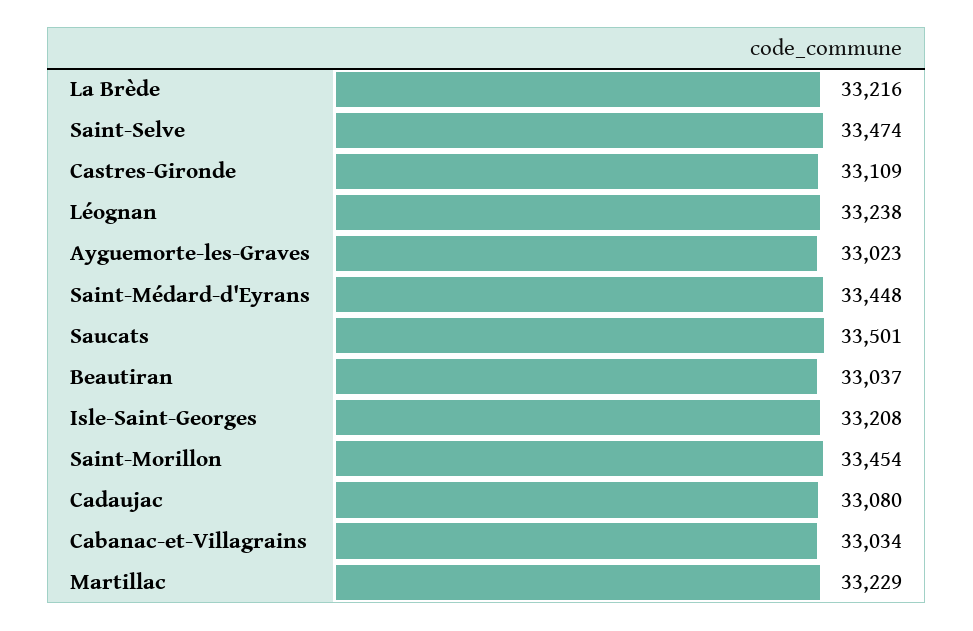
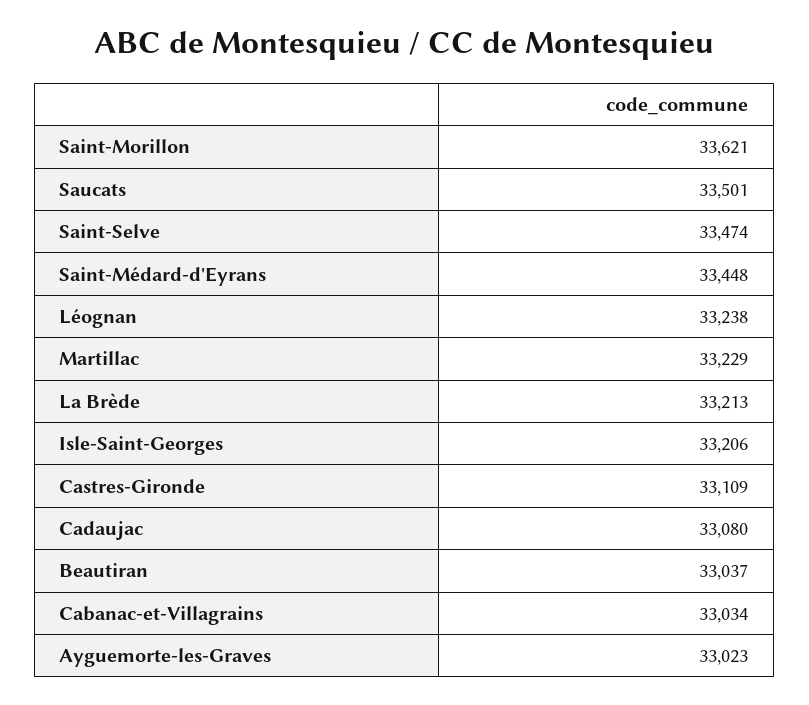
  {
-   "La Brède": 33216,
+   "La Brède": 33213,
    "Saint-Selve": 33474,
    "Castres-Gironde": 33109,
    "Léognan": 33238,
    "Ayguemorte-les-Graves": 33023,
    "Saint-Médard-d'Eyrans": 33448,
    "Saucats": 33501,
    "Beautiran": 33037,
-   "Isle-Saint-Georges": 33208,
+   "Isle-Saint-Georges": 33206,
-   "Saint-Morillon": 33454,
+   "Saint-Morillon": 33621,
    "Cadaujac": 33080,
    "Cabanac-et-Villagrains": 33034,
    "Martillac": 33229
  }

